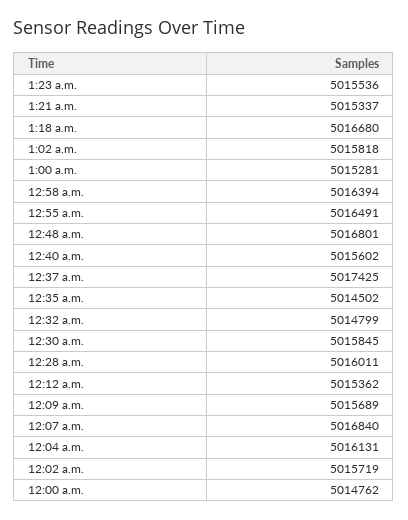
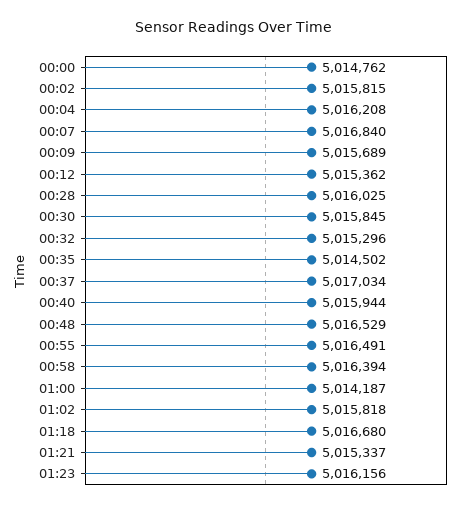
  {
-   "1:23 a.m.": 5015536,
+   "1:23 a.m.": 5016156,
    "1:21 a.m.": 5015337,
    "1:18 a.m.": 5016680,
    "1:02 a.m.": 5015818,
-   "1:00 a.m.": 5015281,
+   "1:00 a.m.": 5014187,
    "12:58 a.m.": 5016394,
    "12:55 a.m.": 5016491,
-   "12:48 a.m.": 5016801,
+   "12:48 a.m.": 5016529,
-   "12:40 a.m.": 5015602,
+   "12:40 a.m.": 5015944,
-   "12:37 a.m.": 5017425,
+   "12:37 a.m.": 5017034,
    "12:35 a.m.": 5014502,
-   "12:32 a.m.": 5014799,
+   "12:32 a.m.": 5015296,
    "12:30 a.m.": 5015845,
-   "12:28 a.m.": 5016011,
+   "12:28 a.m.": 5016025,
    "12:12 a.m.": 5015362,
    "12:09 a.m.": 5015689,
    "12:07 a.m.": 5016840,
-   "12:04 a.m.": 5016131,
+   "12:04 a.m.": 5016208,
-   "12:02 a.m.": 5015719,
+   "12:02 a.m.": 5015815,
    "12:00 a.m.": 5014762
  }

